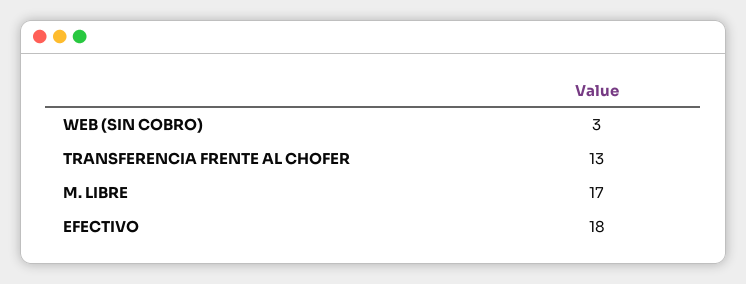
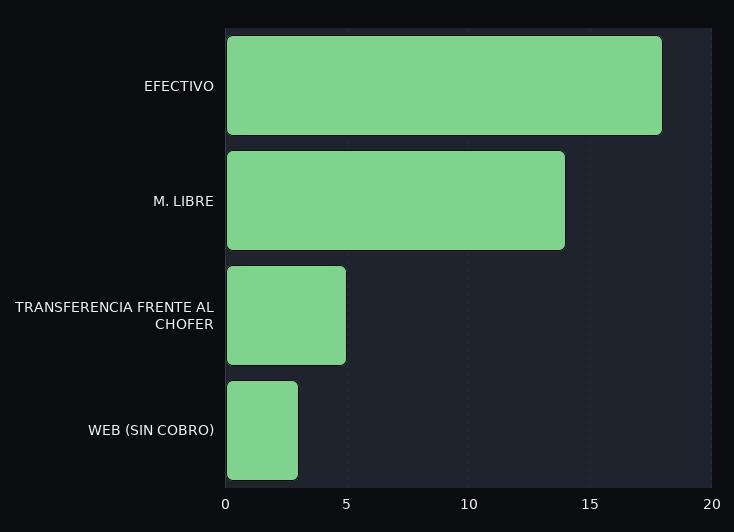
  {
    "WEB (SIN COBRO)": 3,
-   "TRANSFERENCIA FRENTE AL CHOFER": 13,
+   "TRANSFERENCIA FRENTE AL CHOFER": 5,
-   "M. LIBRE": 17,
+   "M. LIBRE": 14,
    "EFECTIVO": 18
  }

